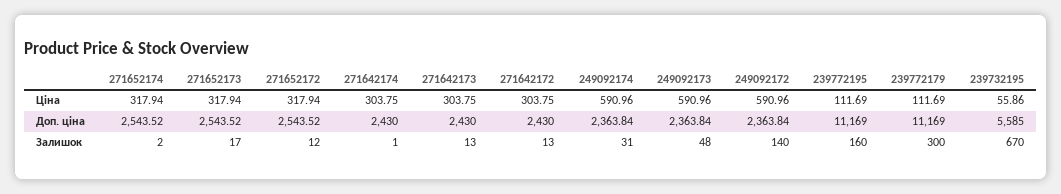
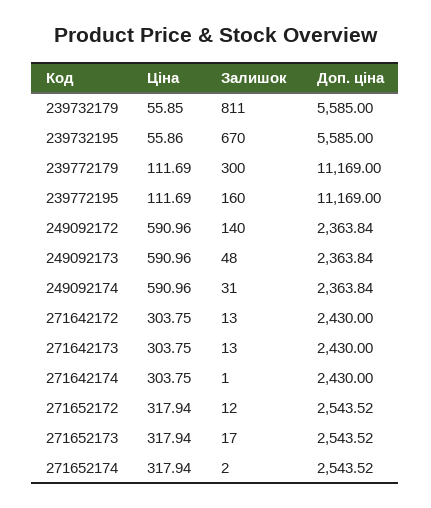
  {
    "271652174": {
      "Ціна": 317.94,
      "Доп. ціна": 2543.52,
      "Залишок": 2
    },
    "271652173": {
      "Ціна": 317.94,
      "Доп. ціна": 2543.52,
      "Залишок": 17
    },
    "271652172": {
      "Ціна": 317.94,
      "Доп. ціна": 2543.52,
      "Залишок": 12
    },
    "271642174": {
      "Ціна": 303.75,
      "Доп. ціна": 2430,
      "Залишок": 1
    },
    "271642173": {
      "Ціна": 303.75,
      "Доп. ціна": 2430,
      "Залишок": 13
    },
    "271642172": {
      "Ціна": 303.75,
      "Доп. ціна": 2430,
      "Залишок": 13
    },
    "249092174": {
      "Ціна": 590.96,
      "Доп. ціна": 2363.84,
      "Залишок": 31
    },
    "249092173": {
      "Ціна": 590.96,
      "Доп. ціна": 2363.84,
      "Залишок": 48
    },
    "249092172": {
      "Ціна": 590.96,
      "Доп. ціна": 2363.84,
      "Залишок": 140
    },
    "239772195": {
      "Ціна": 111.69,
      "Доп. ціна": 11169,
      "Залишок": 160
    },
    "239772179": {
      "Ціна": 111.69,
      "Доп. ціна": 11169,
      "Залишок": 300
    },
    "239732195": {
      "Ціна": 55.86,
      "Доп. ціна": 5585,
      "Залишок": 670
-   }
+   },
+   "239732179": {
+     "Ціна": 55.85,
+     "Залишок": 811,
+     "Доп. ціна": 5585
+   }
  }

